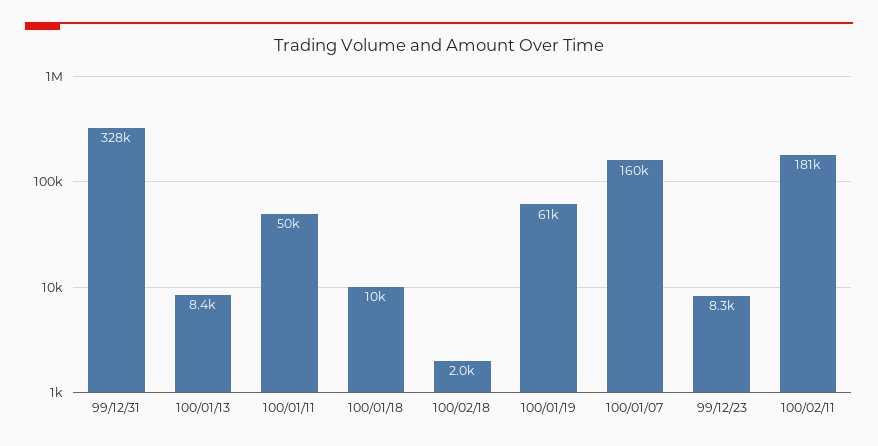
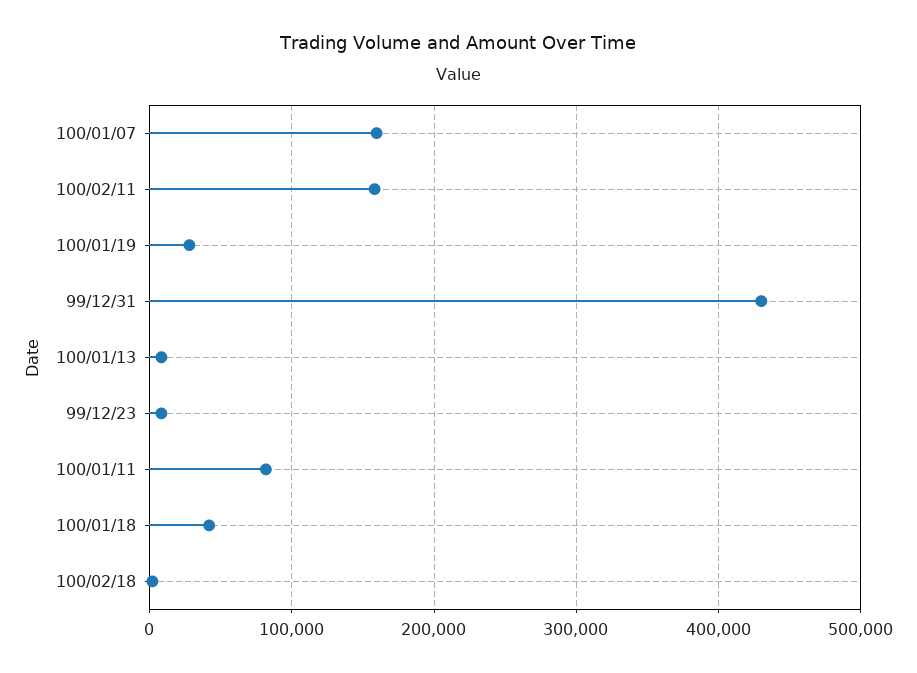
  {
-   "99/12/31": 328000,
+   "99/12/31": 430000,
    "100/01/13": 8400,
-   "100/01/11": 50000,
+   "100/01/11": 80000,
-   "100/01/18": 10000,
+   "100/01/18": 40000,
    "100/02/18": 2000,
-   "100/01/19": 61000,
+   "100/01/19": 30000,
    "100/01/07": 160000,
    "99/12/23": 8300,
-   "100/02/11": 181000
+   "100/02/11": 160000
  }

